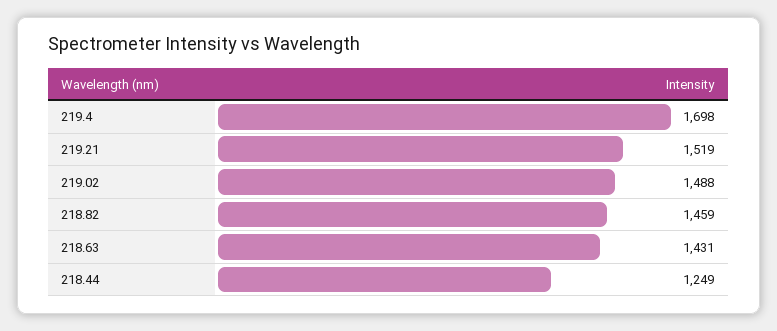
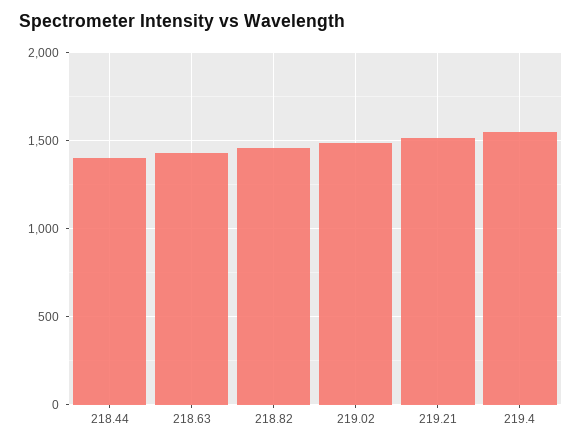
  {
-   "219.4": 1698,
+   "219.4": 1550,
    "219.21": 1519,
    "219.02": 1488,
    "218.82": 1459,
    "218.63": 1431,
-   "218.44": 1249
+   "218.44": 1400
  }

